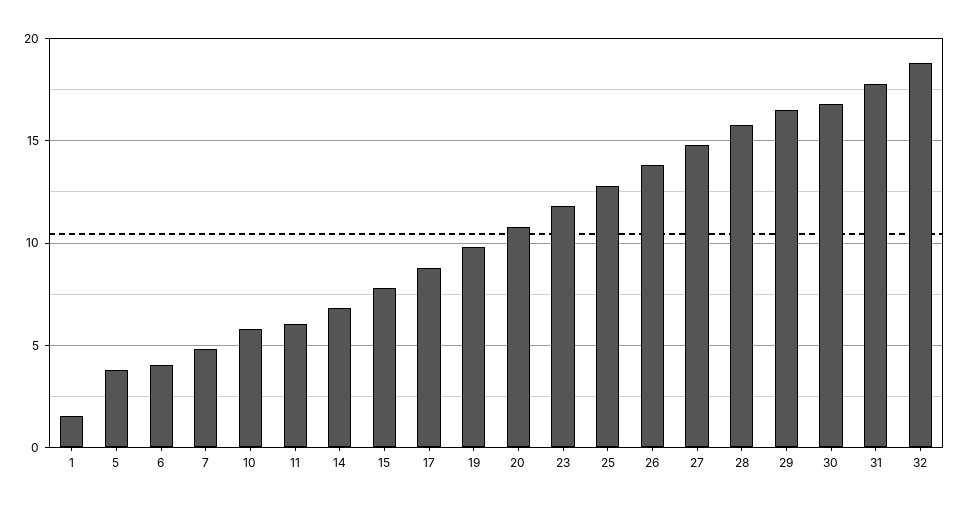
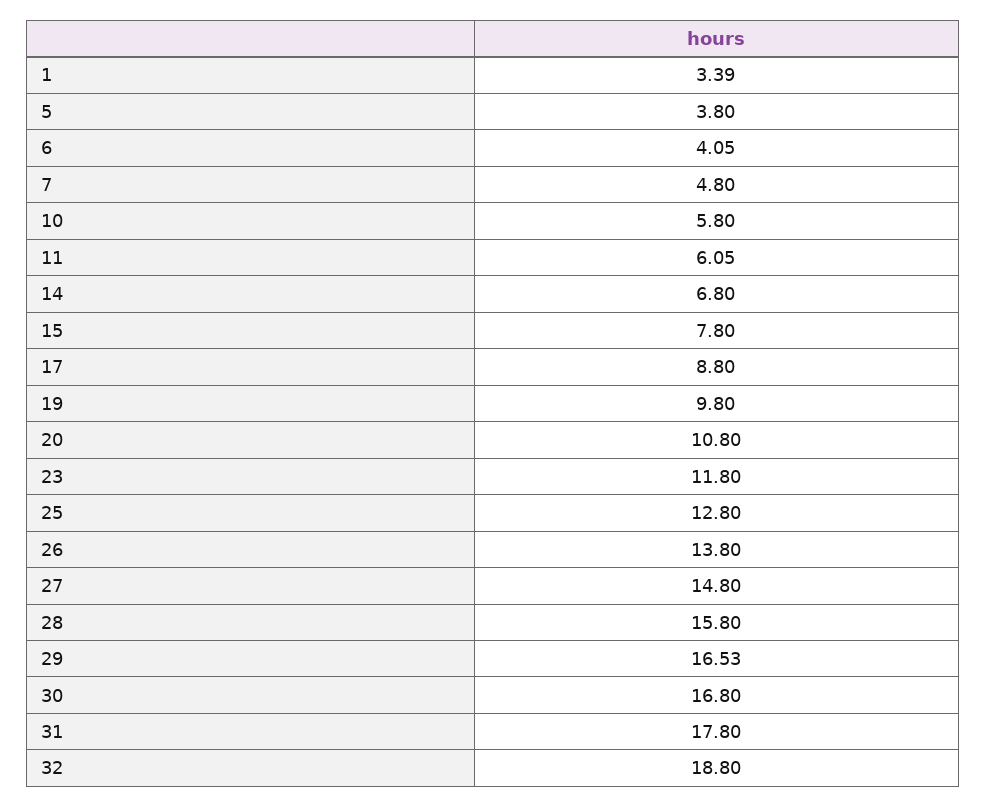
  {
-   "1": 1.5,
+   "1": 3.39,
    "5": 3.8,
    "6": 4.05,
    "7": 4.8,
    "10": 5.8,
    "11": 6.05,
    "14": 6.8,
    "15": 7.8,
    "17": 8.8,
    "19": 9.8,
    "20": 10.8,
    "23": 11.8,
    "25": 12.8,
    "26": 13.8,
    "27": 14.8,
    "28": 15.8,
    "29": 16.53,
    "30": 16.8,
    "31": 17.8,
    "32": 18.8
  }

